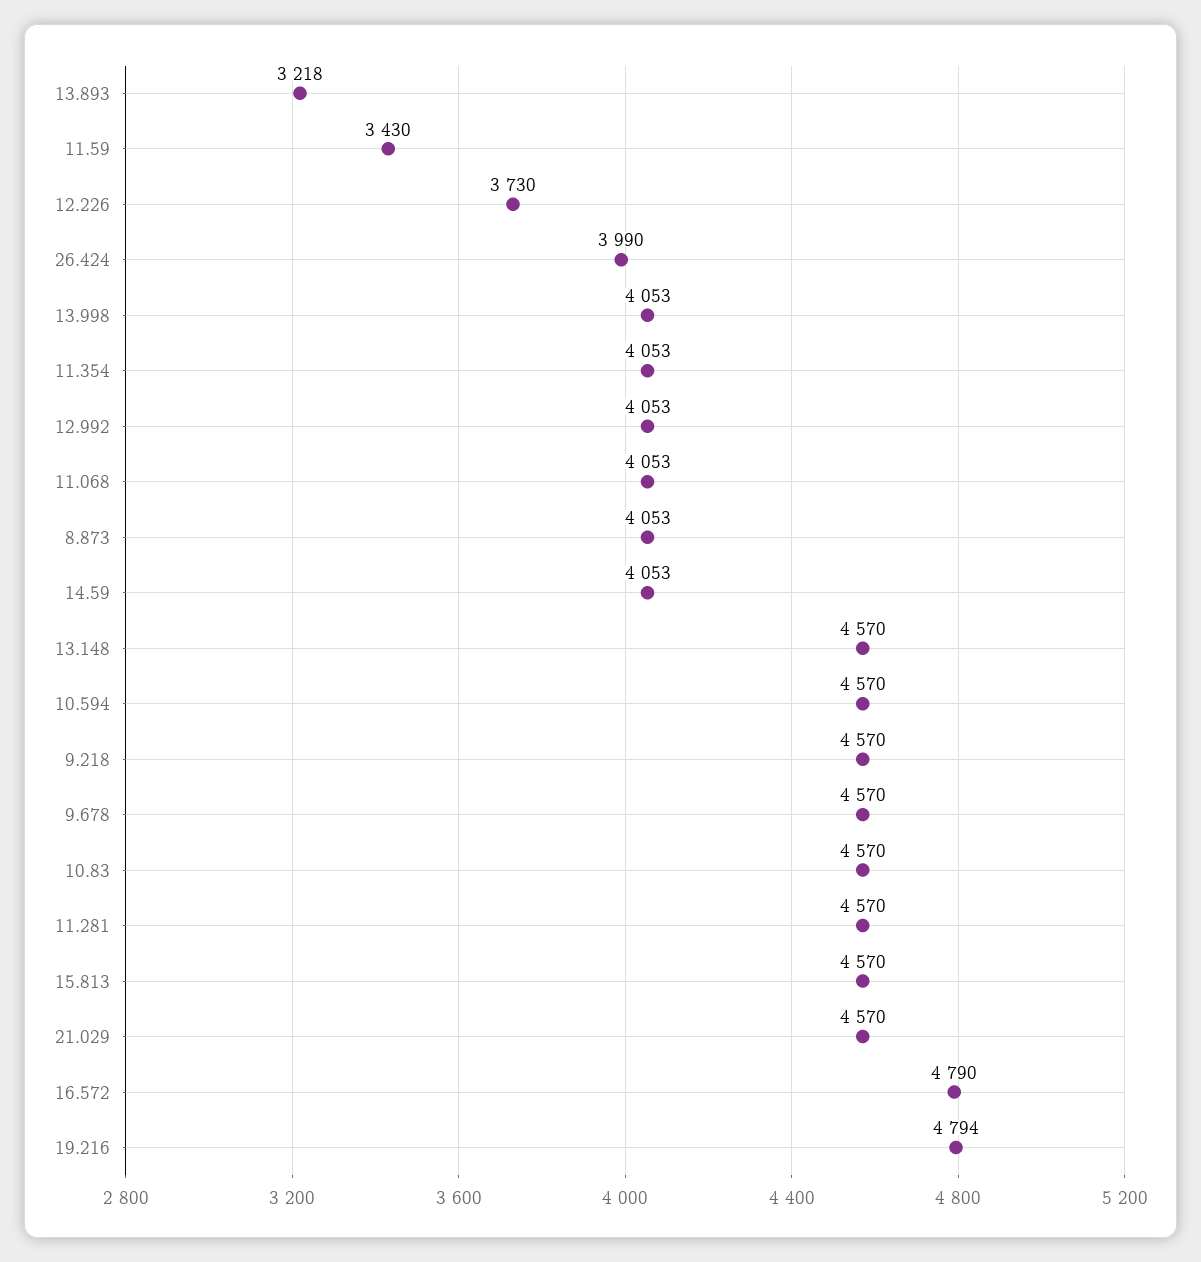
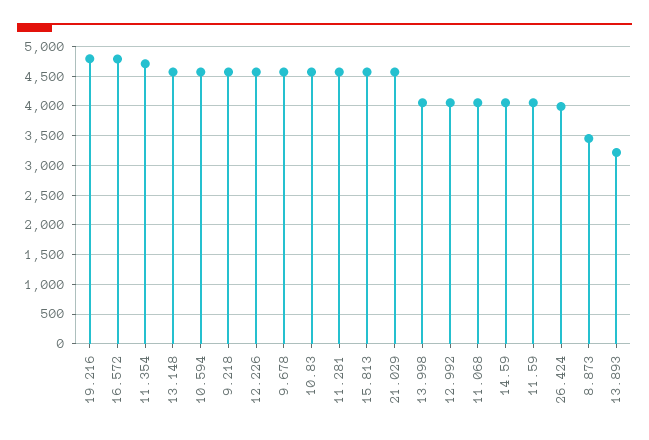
  {
    "13.893": 3218,
-   "11.59": 3430,
+   "11.59": 4000,
-   "12.226": 3730,
+   "12.226": 4500,
    "26.424": 3990,
    "13.998": 4053,
-   "11.354": 4053,
+   "11.354": 4750,
    "12.992": 4053,
    "11.068": 4053,
-   "8.873": 4053,
+   "8.873": 3500,
    "14.59": 4053,
    "13.148": 4570,
    "10.594": 4570,
    "9.218": 4570,
    "9.678": 4570,
    "10.83": 4570,
    "11.281": 4570,
    "15.813": 4570,
    "21.029": 4570,
    "16.572": 4790,
    "19.216": 4794
  }

